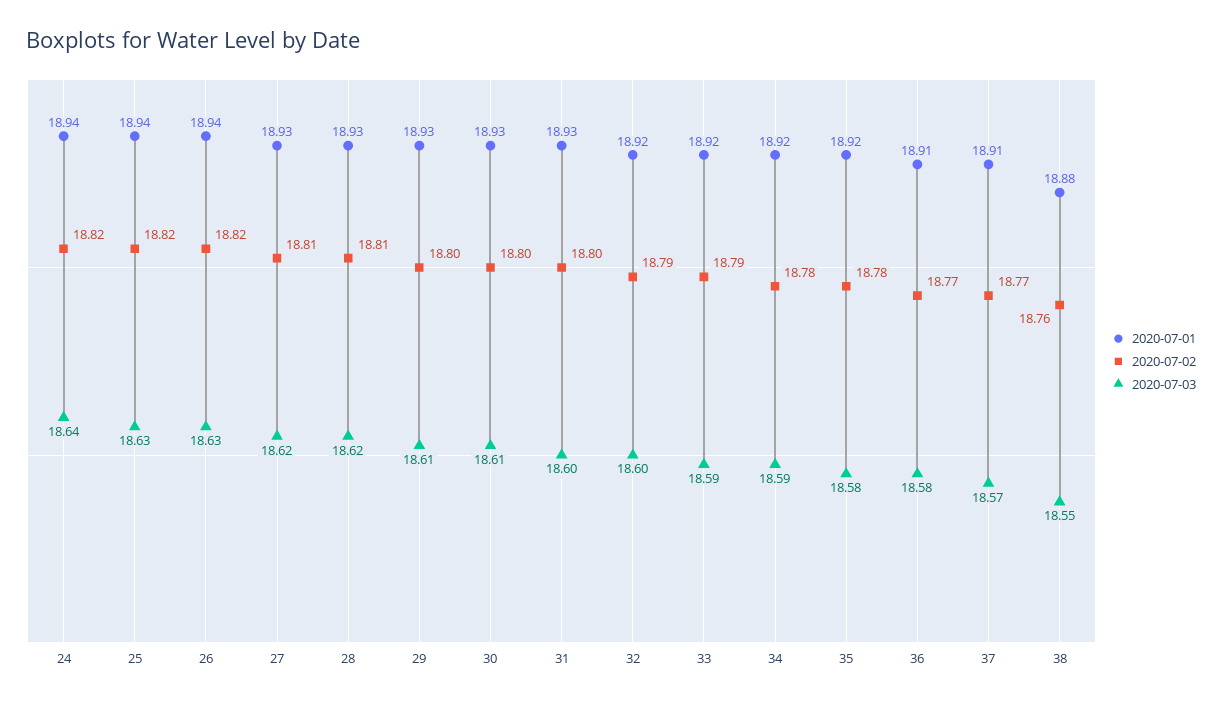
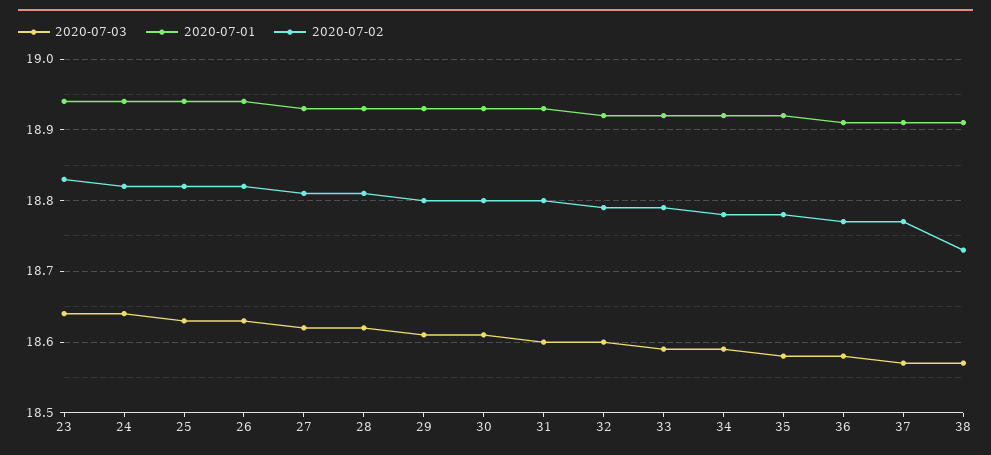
  {
    "2020-07-01": {
      "24": 18.94,
      "25": 18.94,
      "26": 18.94,
      "27": 18.93,
      "28": 18.93,
      "29": 18.93,
      "30": 18.93,
      "31": 18.93,
      "32": 18.92,
      "33": 18.92,
      "34": 18.92,
      "35": 18.92,
      "36": 18.91,
      "37": 18.91,
-     "38": 18.88
+     "38": 18.91,
+     "23": 18.94
    },
    "2020-07-02": {
      "24": 18.82,
      "25": 18.82,
      "26": 18.82,
      "27": 18.81,
      "28": 18.81,
      "29": 18.8,
      "30": 18.8,
      "31": 18.8,
      "32": 18.79,
      "33": 18.79,
      "34": 18.78,
      "35": 18.78,
      "36": 18.77,
      "37": 18.77,
-     "38": 18.76
+     "38": 18.73,
+     "23": 18.83
    },
    "2020-07-03": {
      "24": 18.64,
      "25": 18.63,
      "26": 18.63,
      "27": 18.62,
      "28": 18.62,
      "29": 18.61,
      "30": 18.61,
      "31": 18.6,
      "32": 18.6,
      "33": 18.59,
      "34": 18.59,
      "35": 18.58,
      "36": 18.58,
      "37": 18.57,
-     "38": 18.55
+     "38": 18.57,
+     "23": 18.64
    }
  }

